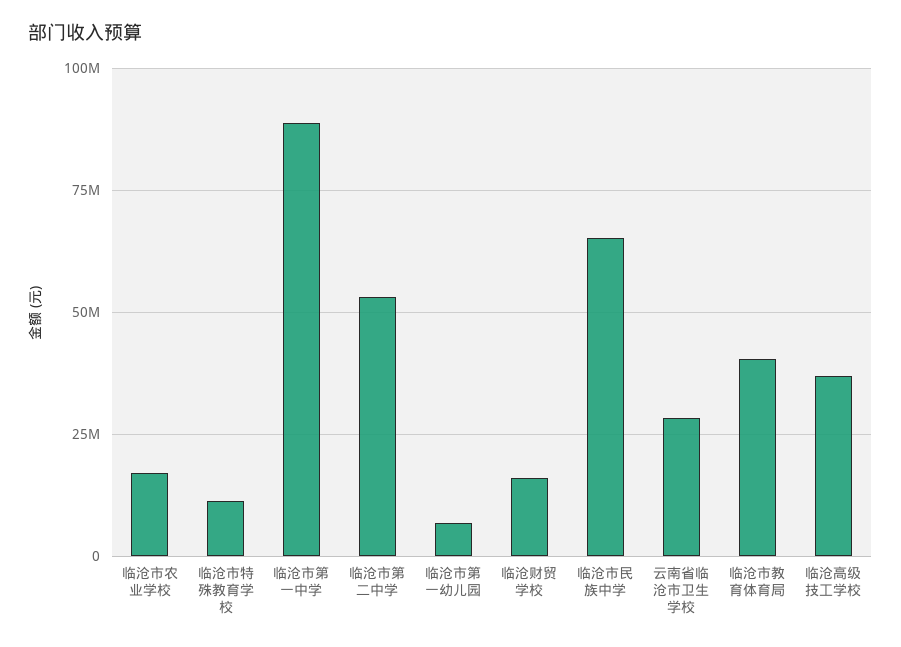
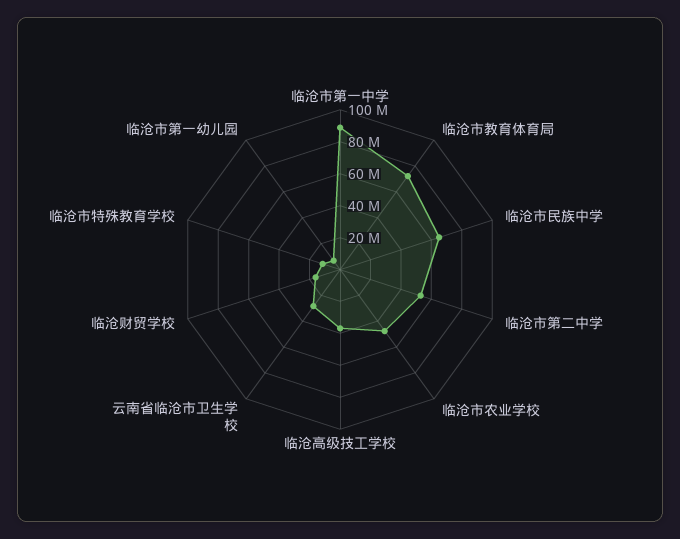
  {
-   "临沧市农业学校": 17500000,
+   "临沧市农业学校": 50000000,
    "临沧市特殊教育学校": 12500000,
    "临沧市第一中学": 87500000,
    "临沧市第二中学": 52500000,
    "临沧市第一幼儿园": 7500000,
    "临沧财贸学校": 15000000,
    "临沧市民族中学": 65000000,
    "云南省临沧市卫生学校": 27500000,
-   "临沧市教育体育局": 40000000,
+   "临沧市教育体育局": 70000000,
    "临沧高级技工学校": 37500000
  }

